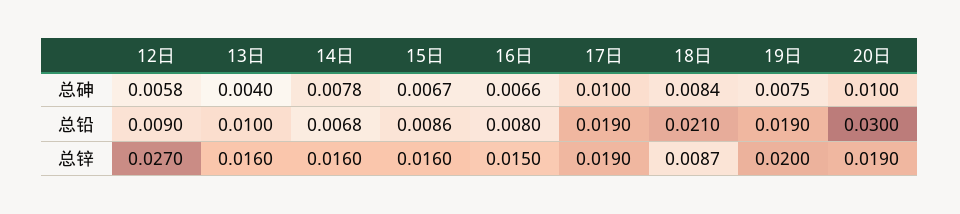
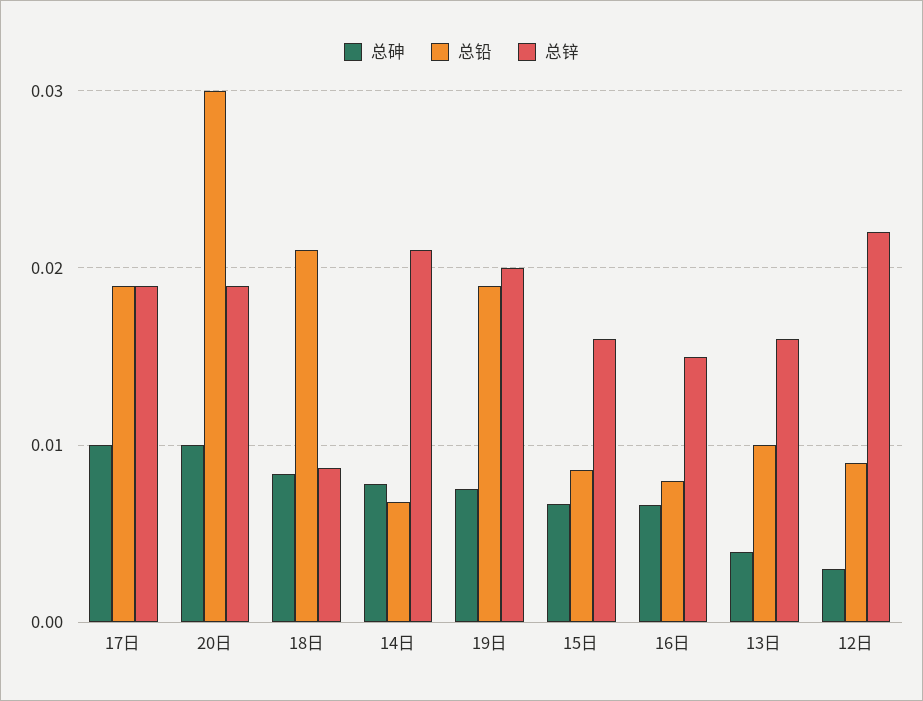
  {
    "总砷": {
-     "12日": 0.0058,
+     "12日": 0.003,
      "13日": 0.004,
      "14日": 0.0078,
      "15日": 0.0067,
      "16日": 0.0066,
      "17日": 0.01,
      "18日": 0.0084,
      "19日": 0.0075,
      "20日": 0.01
    },
    "总铅": {
      "12日": 0.009,
      "13日": 0.01,
      "14日": 0.0068,
      "15日": 0.0086,
      "16日": 0.008,
      "17日": 0.019,
      "18日": 0.021,
      "19日": 0.019,
      "20日": 0.03
    },
    "总锌": {
-     "12日": 0.027,
+     "12日": 0.022,
      "13日": 0.016,
-     "14日": 0.016,
+     "14日": 0.021,
      "15日": 0.016,
      "16日": 0.015,
      "17日": 0.019,
      "18日": 0.0087,
      "19日": 0.02,
      "20日": 0.019
    }
  }

